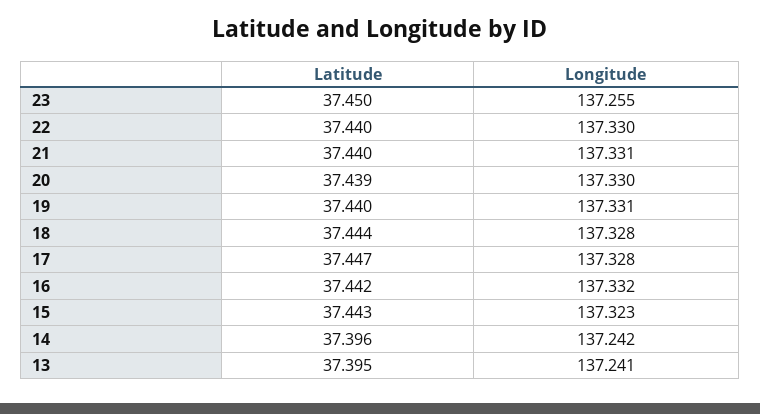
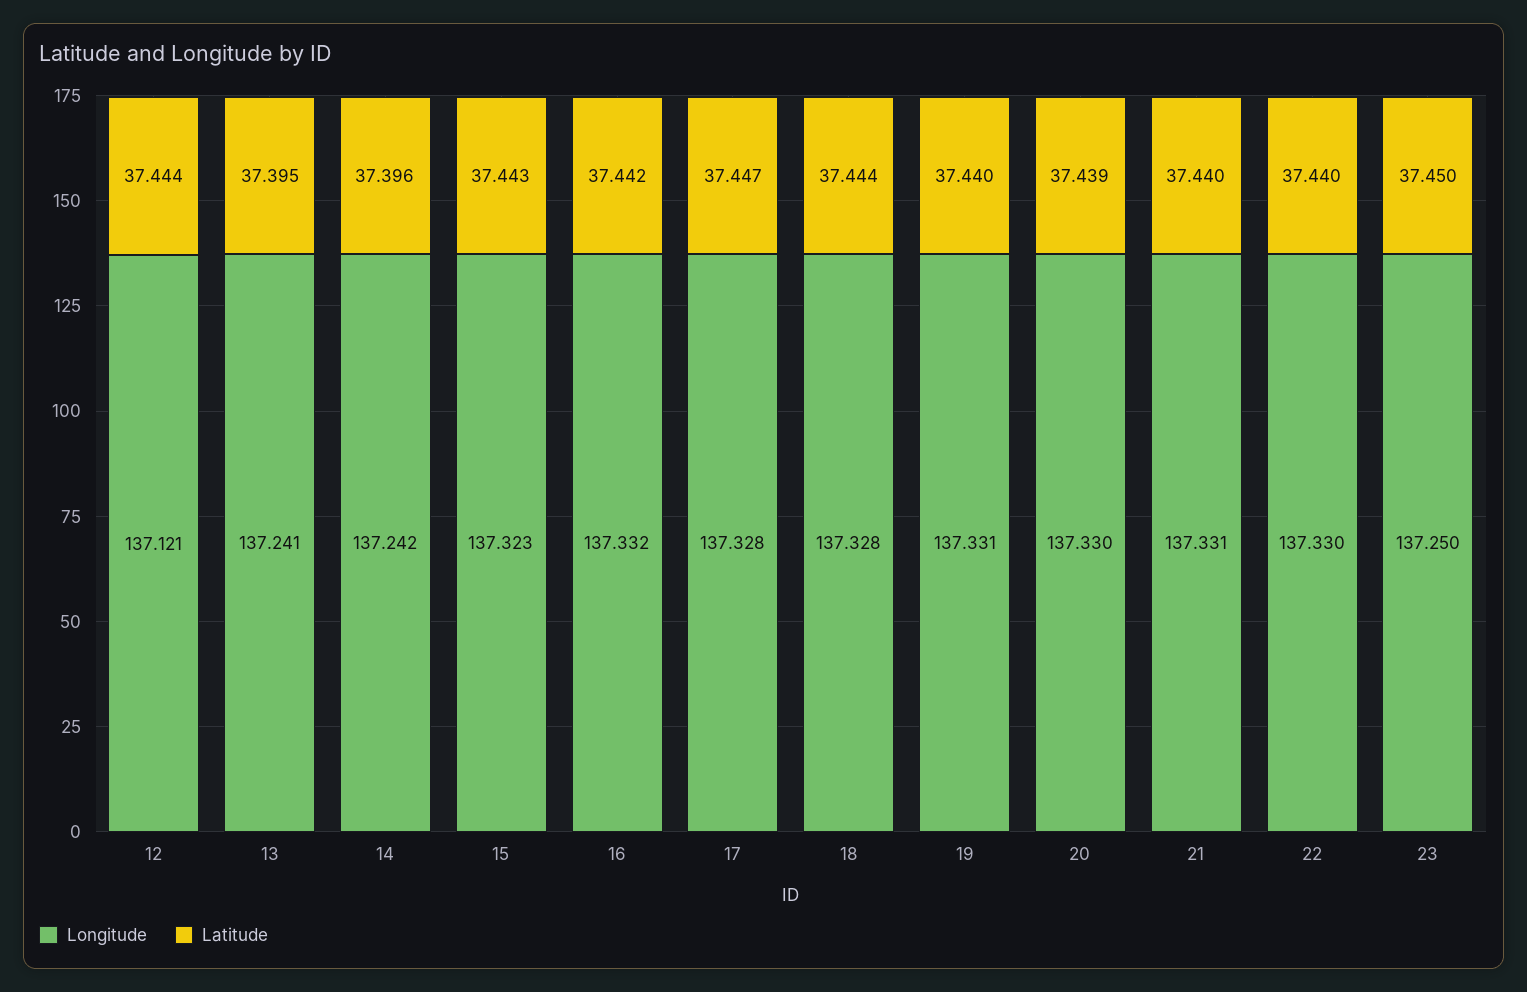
  {
    "Latitude": {
      "23": 37.45,
      "22": 37.44,
      "21": 37.44,
      "20": 37.439,
      "19": 37.44,
      "18": 37.444,
      "17": 37.447,
      "16": 37.442,
      "15": 37.443,
      "14": 37.396,
-     "13": 37.395
+     "13": 37.395,
+     "12": 37.444
    },
    "Longitude": {
-     "23": 137.255,
+     "23": 137.25,
      "22": 137.33,
      "21": 137.331,
      "20": 137.33,
      "19": 137.331,
      "18": 137.328,
      "17": 137.328,
      "16": 137.332,
      "15": 137.323,
      "14": 137.242,
-     "13": 137.241
+     "13": 137.241,
+     "12": 137.121
    }
  }

